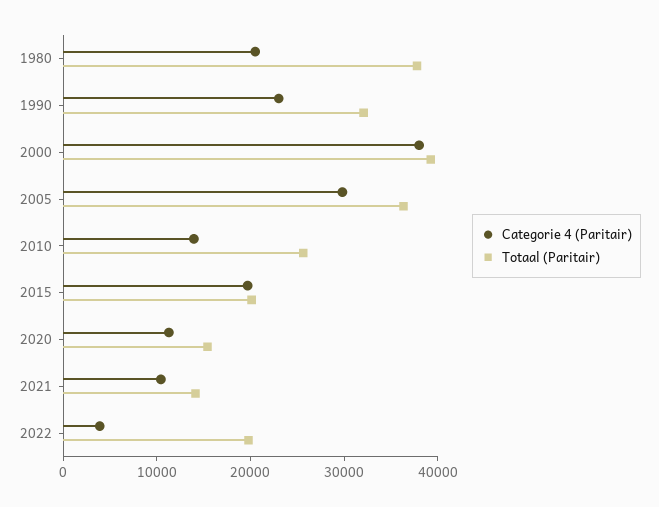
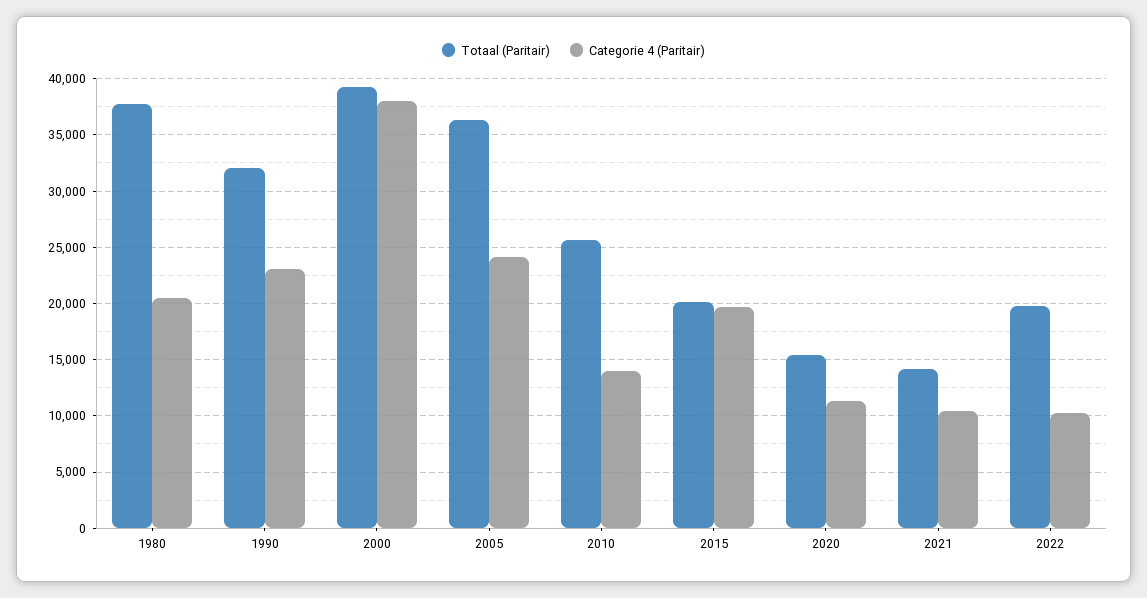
  {
    "Categorie 4 (Paritair)": {
      "1980": 21000,
      "1990": 23000,
      "2000": 38000,
-     "2005": 30000,
+     "2005": 24000,
      "2010": 14000,
      "2015": 20000,
      "2020": 11000,
      "2021": 10000,
-     "2022": 4000
+     "2022": 10000
    },
    "Totaal (Paritair)": {
      "1980": 38000,
      "1990": 32000,
      "2000": 39000,
      "2005": 36000,
      "2010": 26000,
      "2015": 20000,
      "2020": 15000,
      "2021": 14000,
      "2022": 20000
    }
  }

